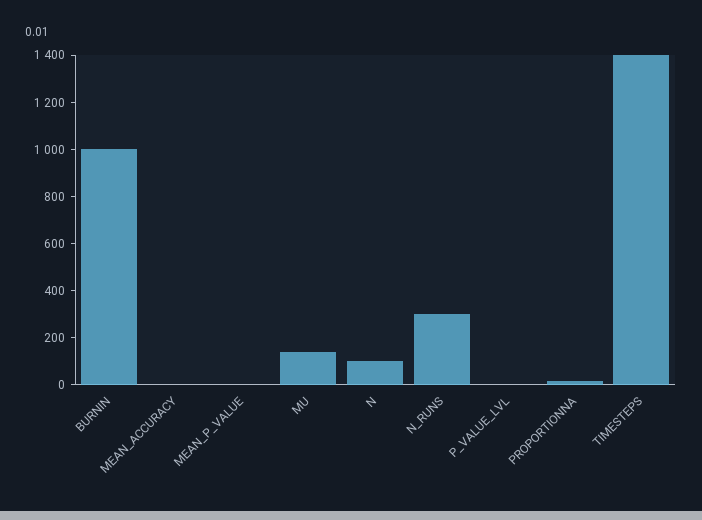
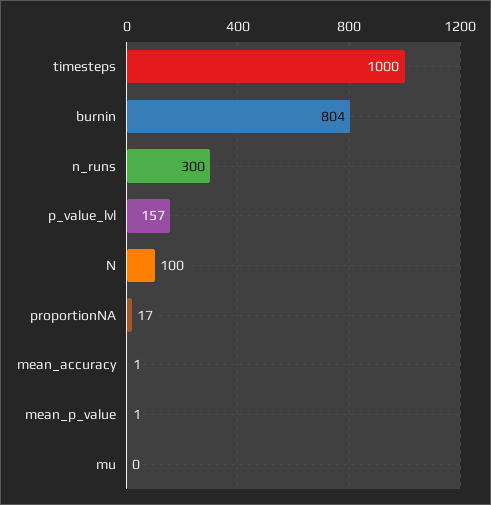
  {
-   "BURNIN": 1000,
+   "BURNIN": 804,
    "MEAN_ACCURACY": 1,
    "MEAN_P_VALUE": 1,
-   "MU": 150,
+   "MU": 0,
    "N": 100,
    "N_RUNS": 300,
-   "P_VALUE_LVL": 0,
+   "P_VALUE_LVL": 157,
    "PROPORTIONNA": 17,
-   "TIMESTEPS": 1400
+   "TIMESTEPS": 1000
  }

